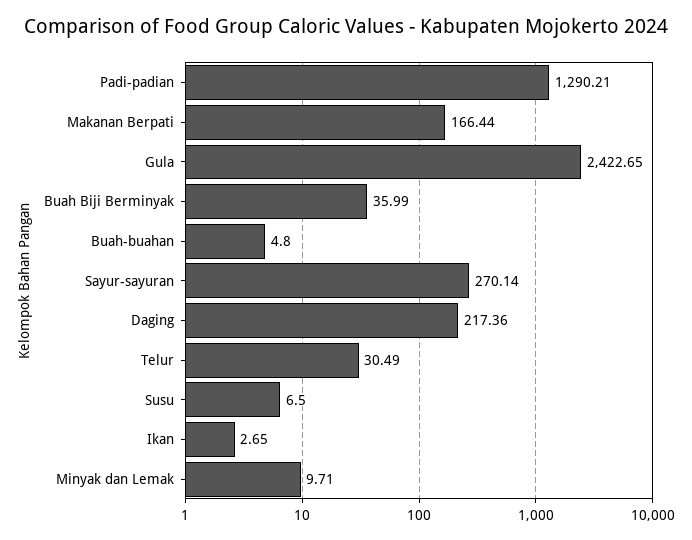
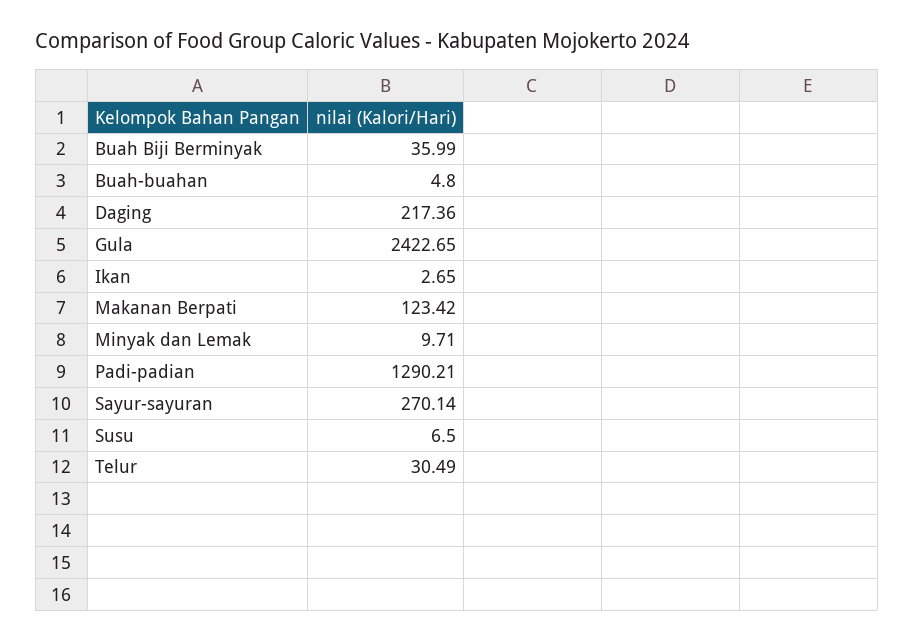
  {
    "Padi-padian": 1290.21,
-   "Makanan Berpati": 166.44,
+   "Makanan Berpati": 123.42,
    "Gula": 2422.65,
    "Buah Biji Berminyak": 35.99,
    "Buah-buahan": 4.8,
    "Sayur-sayuran": 270.14,
    "Daging": 217.36,
    "Telur": 30.49,
    "Susu": 6.5,
    "Ikan": 2.65,
    "Minyak dan Lemak": 9.71
  }

